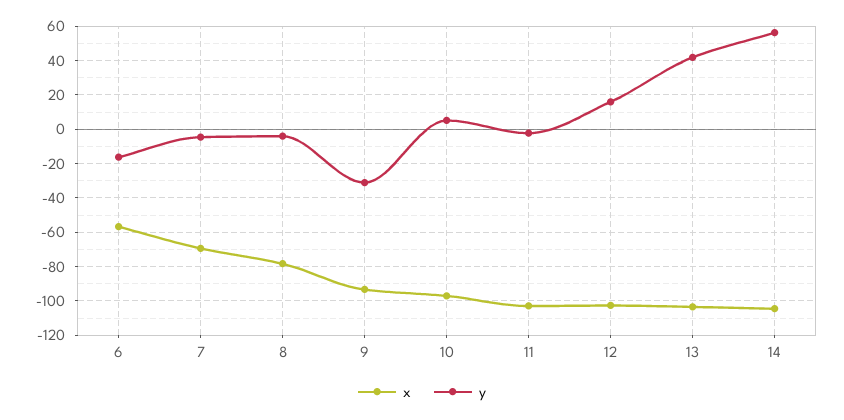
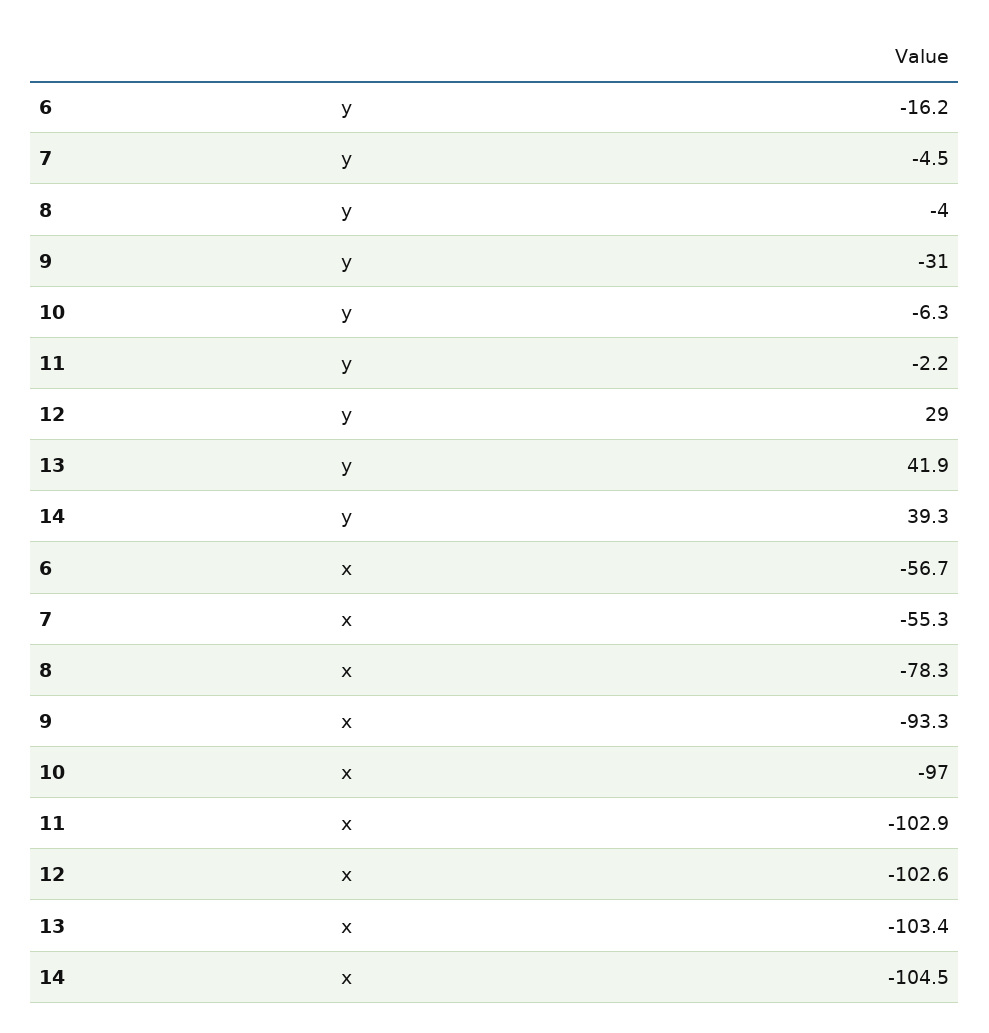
  {
    "x": {
      "6": -56.7,
-     "7": -70,
+     "7": -55.3,
      "8": -78.3,
      "9": -93.3,
      "10": -97,
      "11": -102.9,
      "12": -102.6,
      "13": -103.4,
      "14": -104.5
    },
    "y": {
      "6": -16.2,
      "7": -4.5,
      "8": -4,
      "9": -31,
-     "10": 5,
+     "10": -6.3,
      "11": -2.2,
-     "12": 15,
+     "12": 29,
      "13": 41.9,
-     "14": 55
+     "14": 39.3
    }
  }

